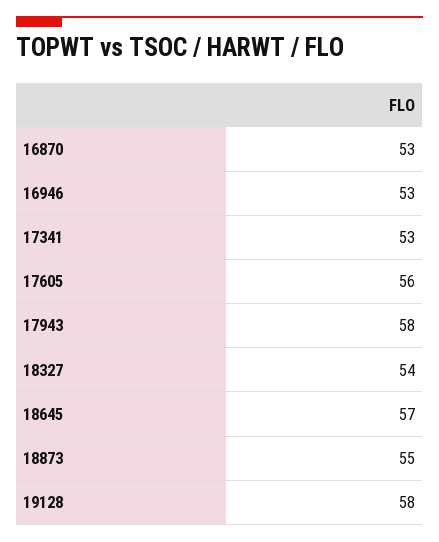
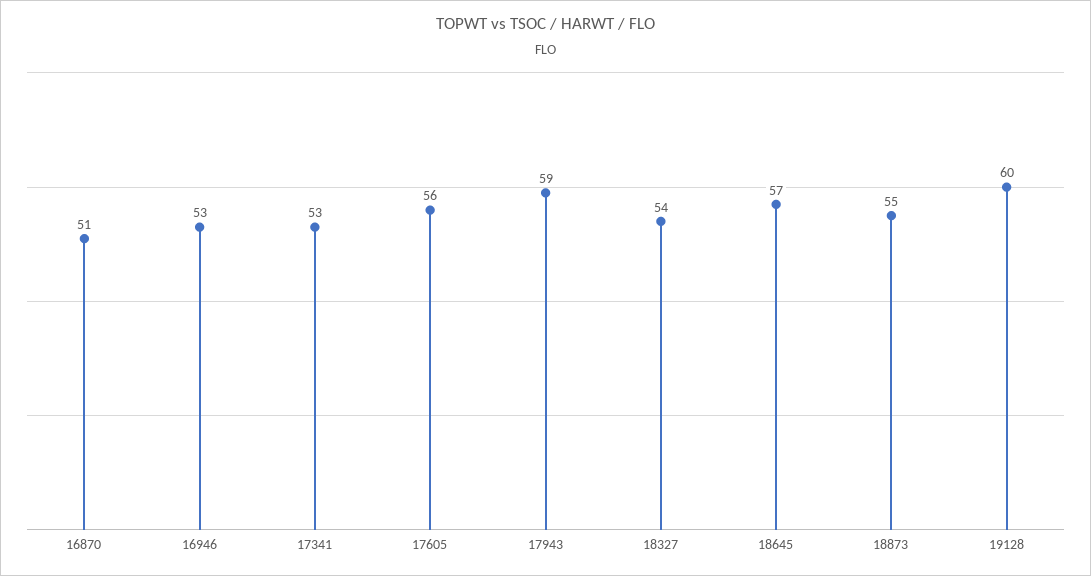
  {
-   "16870": 53,
+   "16870": 51,
    "16946": 53,
    "17341": 53,
    "17605": 56,
-   "17943": 58,
+   "17943": 59,
    "18327": 54,
    "18645": 57,
    "18873": 55,
-   "19128": 58
+   "19128": 60
  }

